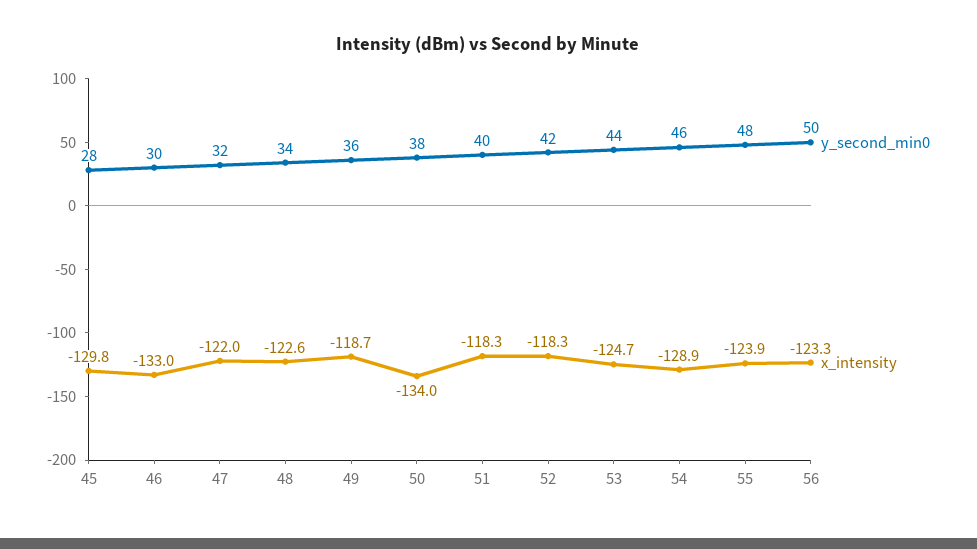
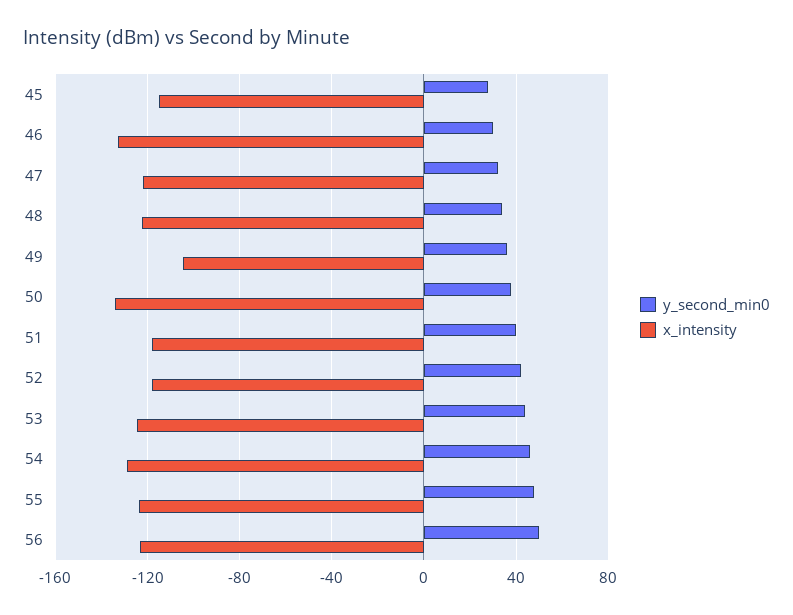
  {
    "y_second_min0": {
      "45": 28,
      "46": 30,
      "47": 32,
      "48": 34,
      "49": 36,
      "50": 38,
      "51": 40,
      "52": 42,
      "53": 44,
      "54": 46,
      "55": 48,
      "56": 50
    },
    "x_intensity": {
-     "45": -129.8,
+     "45": -115,
      "46": -133,
      "47": -122,
      "48": -122.6,
-     "49": -118.7,
+     "49": -105,
      "50": -134,
      "51": -118.3,
      "52": -118.3,
      "53": -124.7,
      "54": -128.9,
      "55": -123.9,
      "56": -123.3
    }
  }

